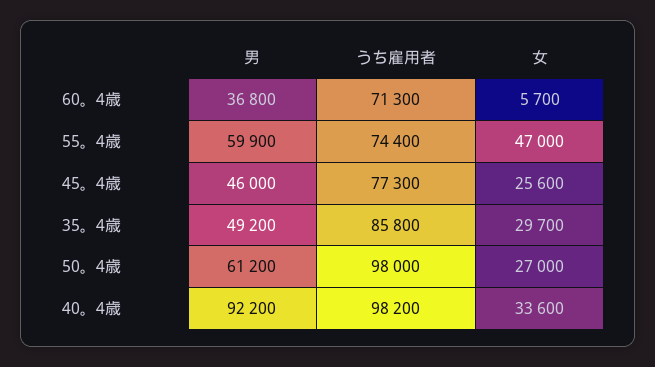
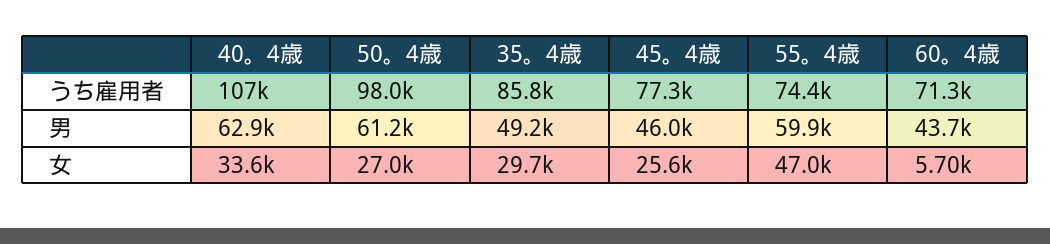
  {
    "男": {
-     "60。4歳": 36800,
+     "60。4歳": 43700,
      "55。4歳": 59900,
      "45。4歳": 46000,
      "35。4歳": 49200,
      "50。4歳": 61200,
-     "40。4歳": 92200
+     "40。4歳": 62900
    },
    "うち雇用者": {
      "60。4歳": 71300,
      "55。4歳": 74400,
      "45。4歳": 77300,
      "35。4歳": 85800,
      "50。4歳": 98000,
-     "40。4歳": 98200
+     "40。4歳": 107000
    },
    "女": {
      "60。4歳": 5700,
      "55。4歳": 47000,
      "45。4歳": 25600,
      "35。4歳": 29700,
      "50。4歳": 27000,
      "40。4歳": 33600
    }
  }

